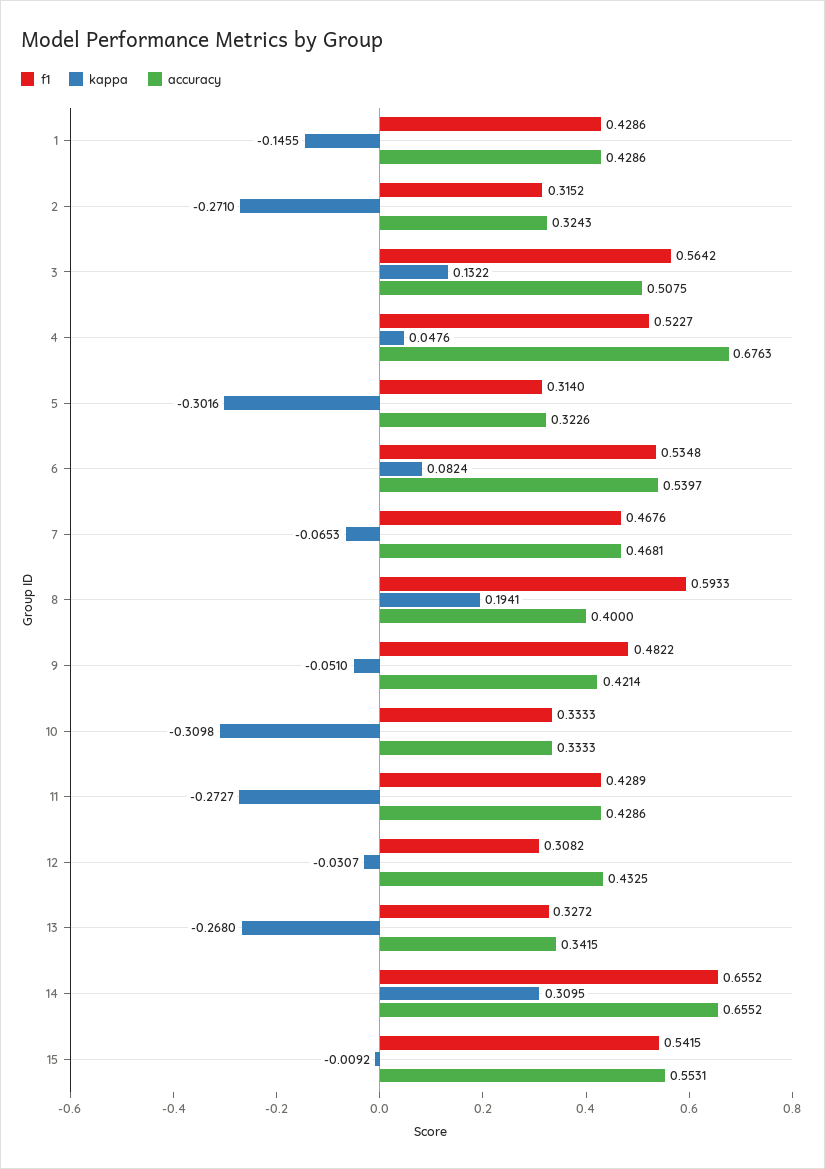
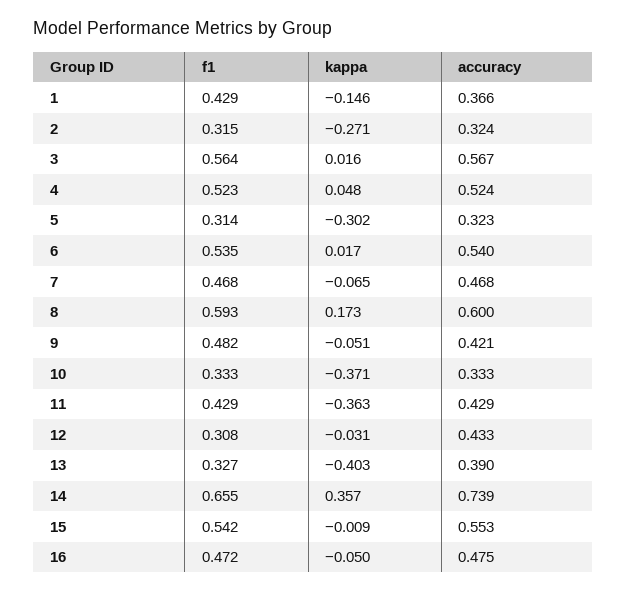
  {
    "f1": {
      "1": 0.4286,
      "2": 0.3152,
      "3": 0.5642,
      "4": 0.5227,
      "5": 0.314,
      "6": 0.5348,
      "7": 0.4676,
      "8": 0.5933,
      "9": 0.4822,
      "10": 0.3333,
      "11": 0.4289,
      "12": 0.3082,
      "13": 0.3272,
      "14": 0.6552,
-     "15": 0.5415
+     "15": 0.5415,
+     "16": 0.472
    },
    "kappa": {
      "1": -0.1455,
      "2": -0.271,
-     "3": 0.1322,
+     "3": 0.016,
      "4": 0.0476,
      "5": -0.3016,
-     "6": 0.0824,
+     "6": 0.017,
      "7": -0.0653,
-     "8": 0.1941,
+     "8": 0.173,
      "9": -0.051,
-     "10": -0.3098,
+     "10": -0.371,
-     "11": -0.2727,
+     "11": -0.363,
      "12": -0.0307,
-     "13": -0.268,
+     "13": -0.403,
-     "14": 0.3095,
+     "14": 0.357,
-     "15": -0.0092
+     "15": -0.0092,
+     "16": -0.05
    },
    "accuracy": {
-     "1": 0.4286,
+     "1": 0.366,
      "2": 0.3243,
-     "3": 0.5075,
+     "3": 0.567,
-     "4": 0.6763,
+     "4": 0.524,
      "5": 0.3226,
      "6": 0.5397,
      "7": 0.4681,
-     "8": 0.4,
+     "8": 0.6,
      "9": 0.4214,
      "10": 0.3333,
      "11": 0.4286,
      "12": 0.4325,
-     "13": 0.3415,
+     "13": 0.39,
-     "14": 0.6552,
+     "14": 0.739,
-     "15": 0.5531
+     "15": 0.5531,
+     "16": 0.475
    }
  }

